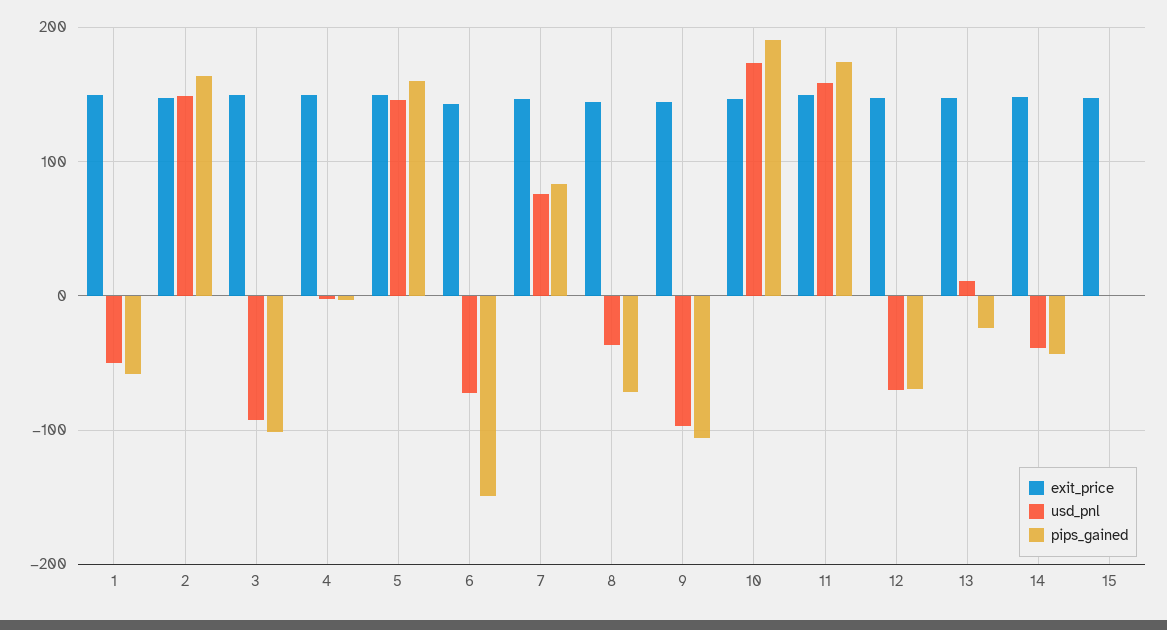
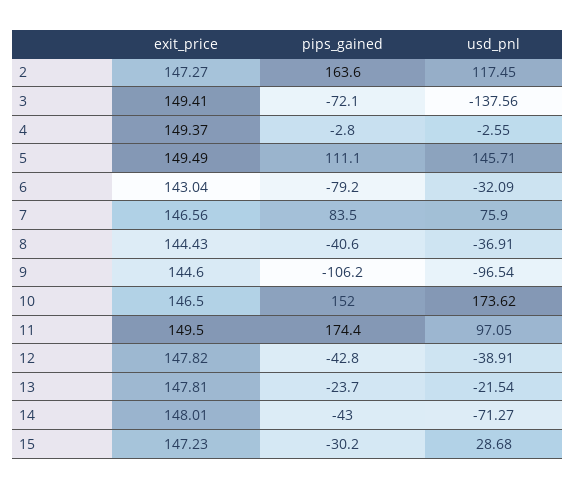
  {
    "exit_price": {
-     "1": 150,
      "2": 147.27,
      "3": 149.41,
      "4": 149.37,
      "5": 149.49,
      "6": 143.04,
      "7": 146.56,
      "8": 144.43,
      "9": 144.6,
      "10": 146.5,
      "11": 149.5,
      "12": 147.82,
      "13": 147.81,
      "14": 148.01,
      "15": 147.23
    },
    "usd_pnl": {
-     "1": -50,
-     "2": 150,
+     "2": 117.45,
-     "3": -90,
+     "3": -137.56,
      "4": -2.55,
      "5": 145.71,
-     "6": -70,
+     "6": -32.09,
      "7": 75.9,
      "8": -36.91,
      "9": -96.54,
      "10": 173.62,
-     "11": 160,
+     "11": 97.05,
-     "12": -70,
+     "12": -38.91,
-     "13": 10,
+     "13": -21.54,
-     "14": -40,
+     "14": -71.27,
-     "15": 0
+     "15": 28.68
    },
    "pips_gained": {
-     "1": -60,
      "2": 163.6,
-     "3": -100,
+     "3": -72.1,
      "4": -2.8,
-     "5": 160,
+     "5": 111.1,
-     "6": -150,
+     "6": -79.2,
      "7": 83.5,
-     "8": -70,
+     "8": -40.6,
      "9": -106.2,
-     "10": 190,
+     "10": 152,
      "11": 174.4,
-     "12": -70,
+     "12": -42.8,
      "13": -23.7,
      "14": -43,
-     "15": 0
+     "15": -30.2
    }
  }

